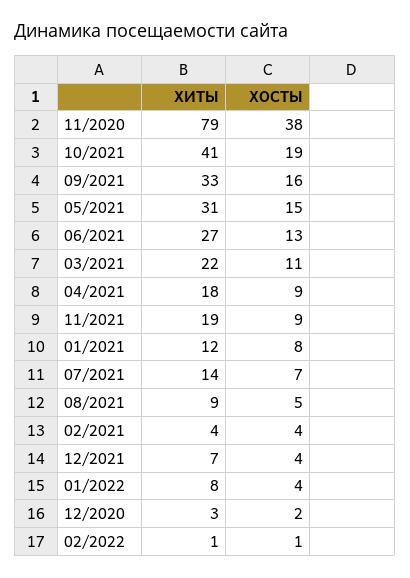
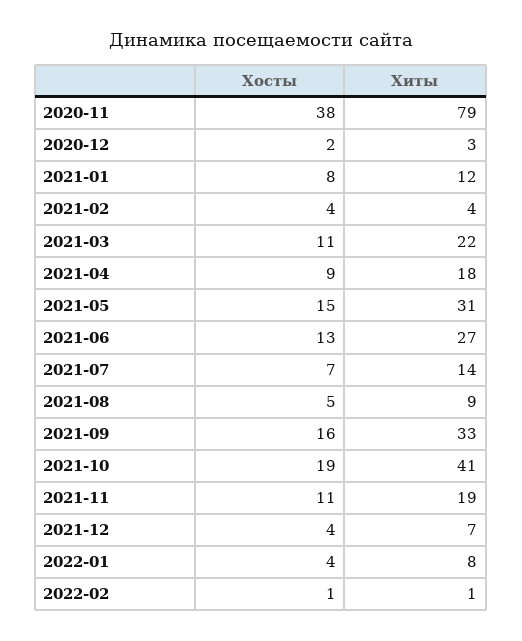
  {
    "ХИТЫ": {
      "11/2020": 79,
      "10/2021": 41,
      "09/2021": 33,
      "05/2021": 31,
      "06/2021": 27,
      "03/2021": 22,
      "04/2021": 18,
      "11/2021": 19,
      "01/2021": 12,
      "07/2021": 14,
      "08/2021": 9,
      "02/2021": 4,
      "12/2021": 7,
      "01/2022": 8,
      "12/2020": 3,
      "02/2022": 1
    },
    "ХОСТЫ": {
      "11/2020": 38,
      "10/2021": 19,
      "09/2021": 16,
      "05/2021": 15,
      "06/2021": 13,
      "03/2021": 11,
      "04/2021": 9,
-     "11/2021": 9,
+     "11/2021": 11,
      "01/2021": 8,
      "07/2021": 7,
      "08/2021": 5,
      "02/2021": 4,
      "12/2021": 4,
      "01/2022": 4,
      "12/2020": 2,
      "02/2022": 1
    }
  }

